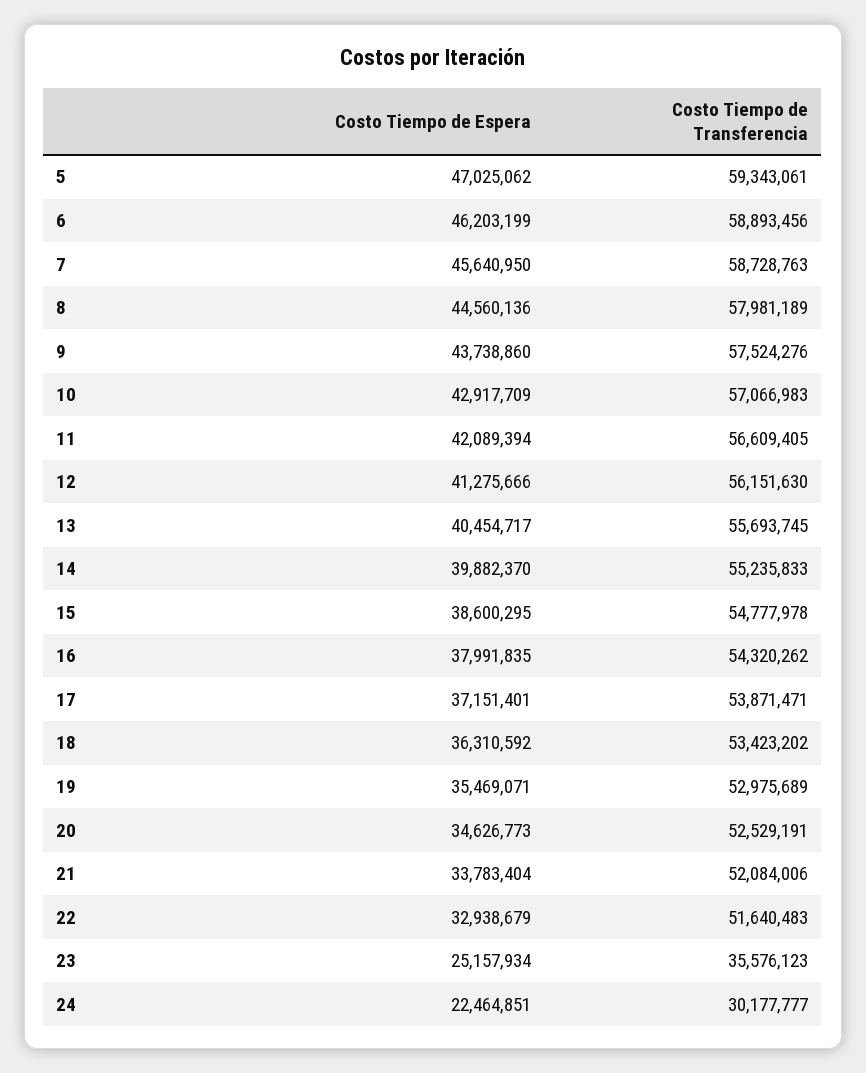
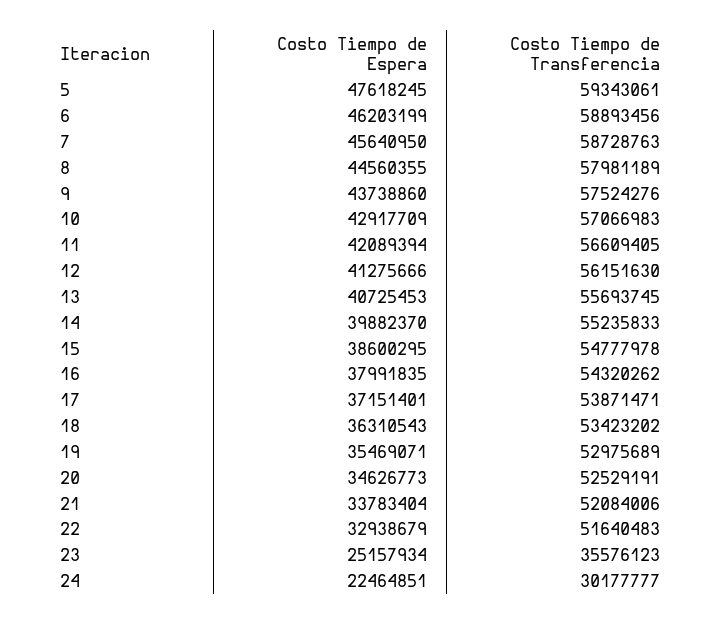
  {
    "Costo Tiempo de Espera": {
-     "5": 47025062,
+     "5": 47618245,
      "6": 46203199,
      "7": 45640950,
-     "8": 44560136,
+     "8": 44560355,
      "9": 43738860,
      "10": 42917709,
      "11": 42089394,
      "12": 41275666,
-     "13": 40454717,
+     "13": 40725453,
      "14": 39882370,
      "15": 38600295,
      "16": 37991835,
      "17": 37151401,
-     "18": 36310592,
+     "18": 36310543,
      "19": 35469071,
      "20": 34626773,
      "21": 33783404,
      "22": 32938679,
      "23": 25157934,
      "24": 22464851
    },
    "Costo Tiempo de Transferencia": {
      "5": 59343061,
      "6": 58893456,
      "7": 58728763,
      "8": 57981189,
      "9": 57524276,
      "10": 57066983,
      "11": 56609405,
      "12": 56151630,
      "13": 55693745,
      "14": 55235833,
      "15": 54777978,
      "16": 54320262,
      "17": 53871471,
      "18": 53423202,
      "19": 52975689,
      "20": 52529191,
      "21": 52084006,
      "22": 51640483,
      "23": 35576123,
      "24": 30177777
    }
  }

